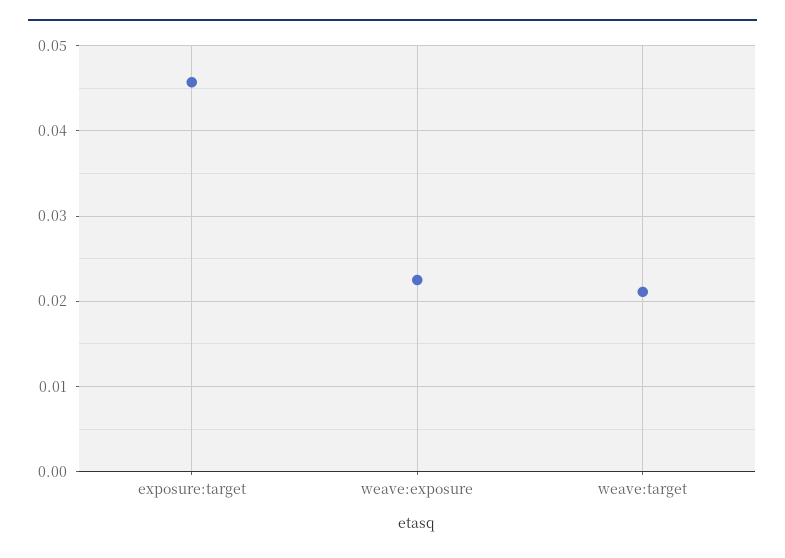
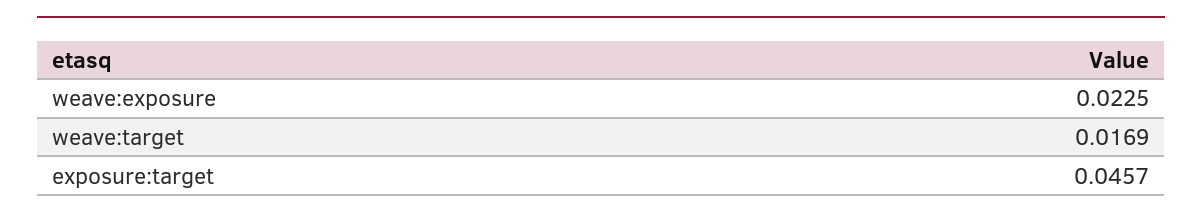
  {
    "exposure:target": 0.0457,
    "weave:exposure": 0.0225,
-   "weave:target": 0.021
+   "weave:target": 0.0169
  }

